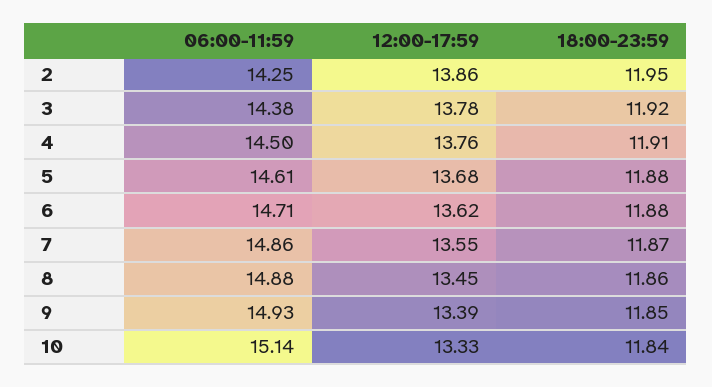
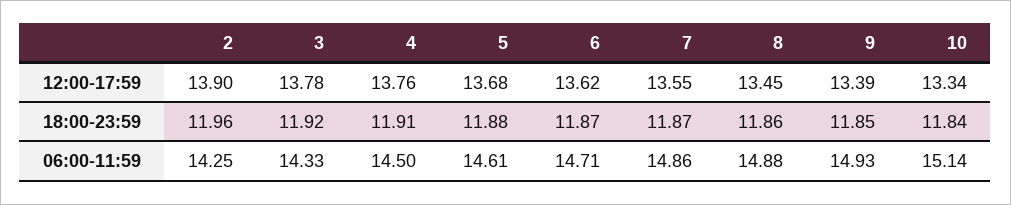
  {
    "06:00-11:59": {
      "2": 14.25,
-     "3": 14.38,
+     "3": 14.33,
      "4": 14.5,
      "5": 14.61,
      "6": 14.71,
      "7": 14.86,
      "8": 14.88,
      "9": 14.93,
      "10": 15.14
    },
    "12:00-17:59": {
-     "2": 13.86,
+     "2": 13.9,
      "3": 13.78,
      "4": 13.76,
      "5": 13.68,
      "6": 13.62,
      "7": 13.55,
      "8": 13.45,
      "9": 13.39,
-     "10": 13.33
+     "10": 13.34
    },
    "18:00-23:59": {
-     "2": 11.95,
+     "2": 11.96,
      "3": 11.92,
      "4": 11.91,
      "5": 11.88,
-     "6": 11.88,
+     "6": 11.87,
      "7": 11.87,
      "8": 11.86,
      "9": 11.85,
      "10": 11.84
    }
  }

